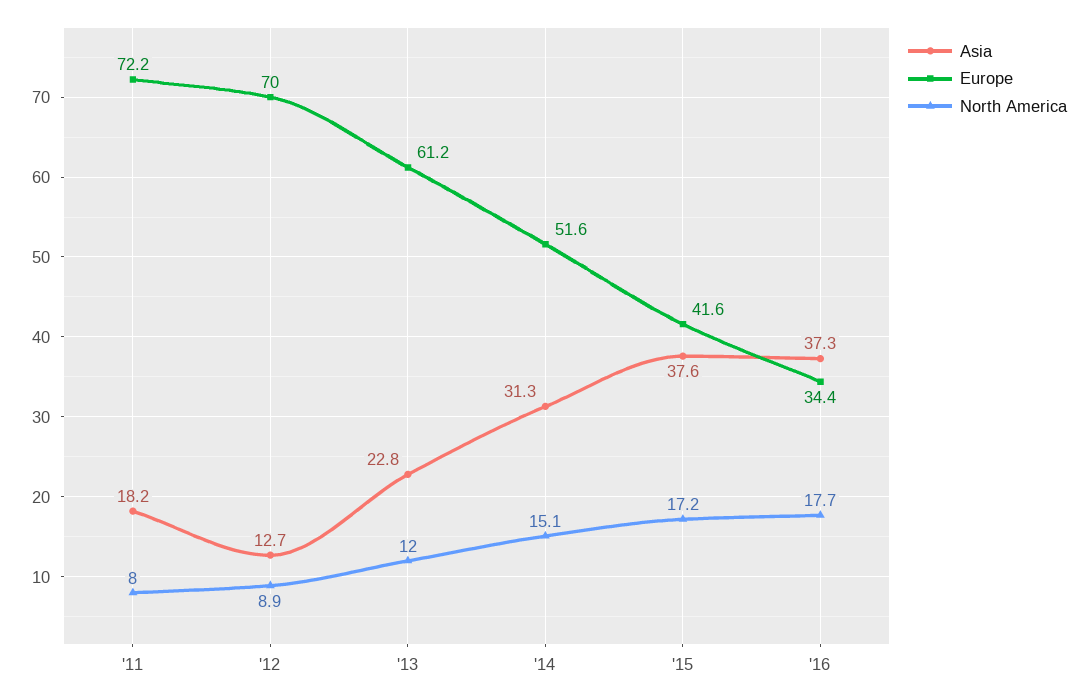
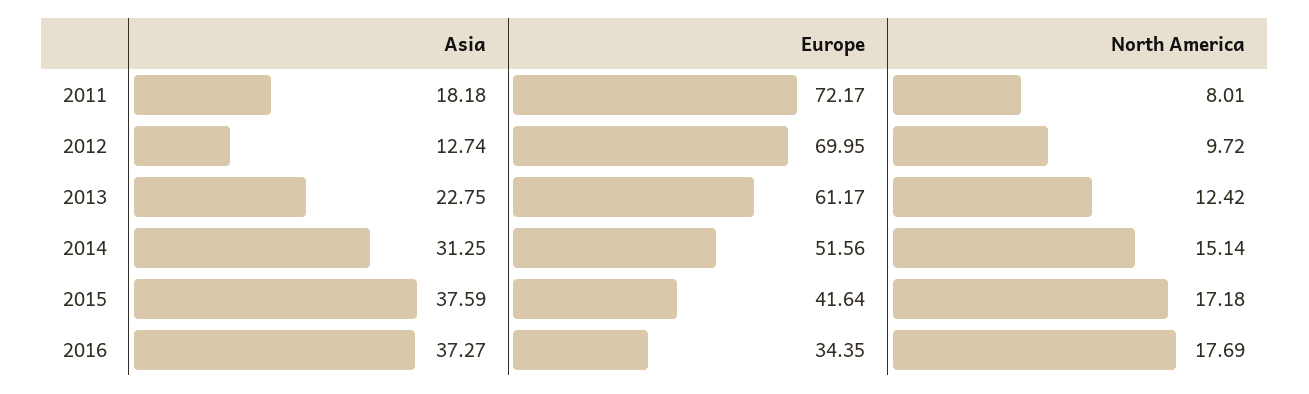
  {
    "Asia": {
      "'11": 18.18,
      "'12": 12.74,
      "'13": 22.75,
      "'14": 31.25,
      "'15": 37.59,
      "'16": 37.27
    },
    "Europe": {
      "'11": 72.17,
      "'12": 69.95,
      "'13": 61.17,
      "'14": 51.56,
      "'15": 41.64,
      "'16": 34.35
    },
    "North America": {
      "'11": 8.01,
-     "'12": 8.9,
+     "'12": 9.72,
-     "'13": 12,
+     "'13": 12.42,
      "'14": 15.14,
      "'15": 17.18,
      "'16": 17.69
    }
  }

